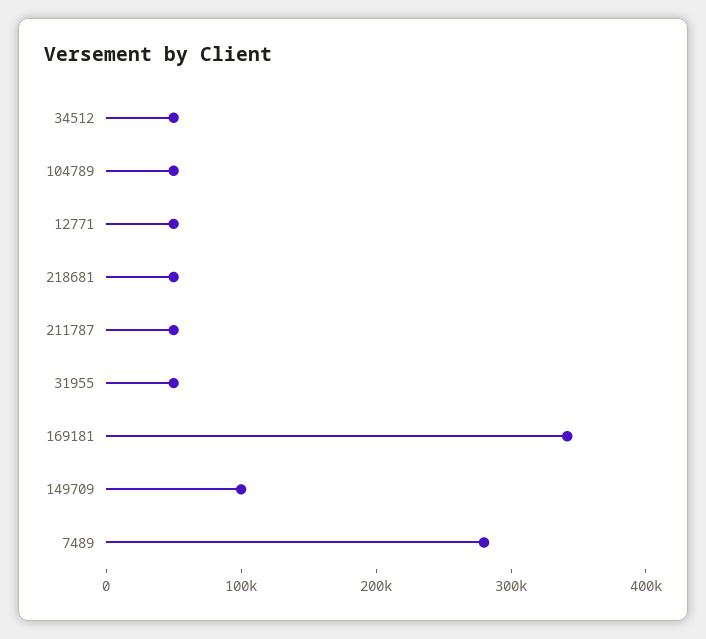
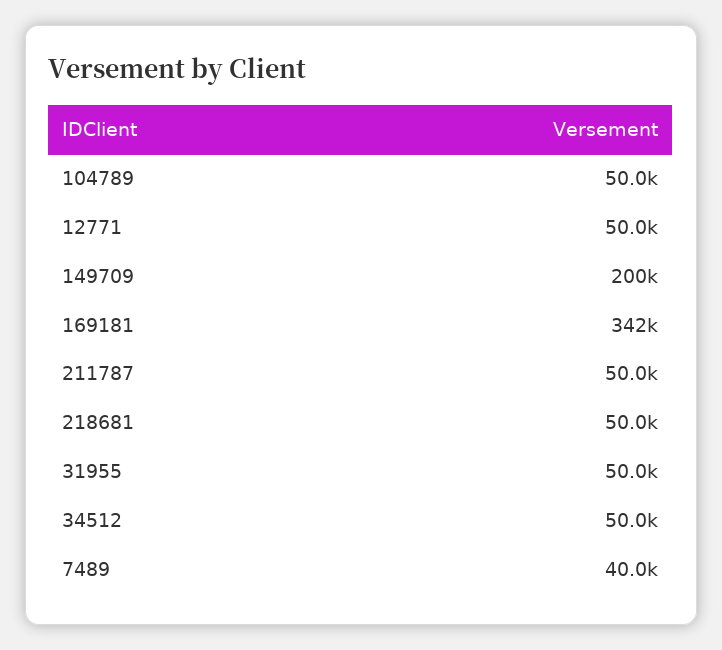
  {
    "34512": 50000,
    "104789": 50000,
    "12771": 50000,
    "218681": 50000,
    "211787": 50000,
    "31955": 50000,
    "169181": 342000,
-   "149709": 100000,
+   "149709": 200000,
-   "7489": 280000
+   "7489": 40000
  }

